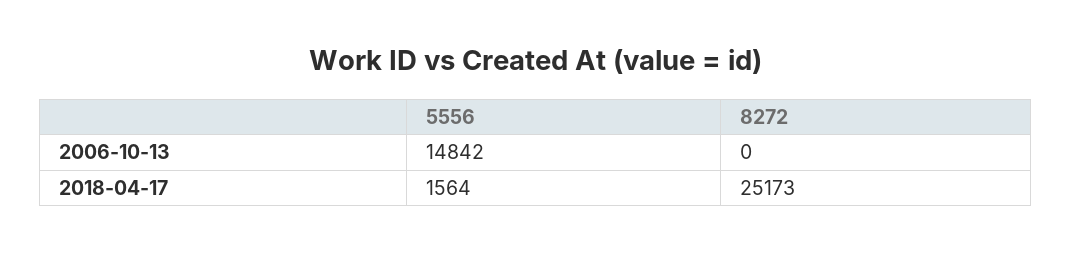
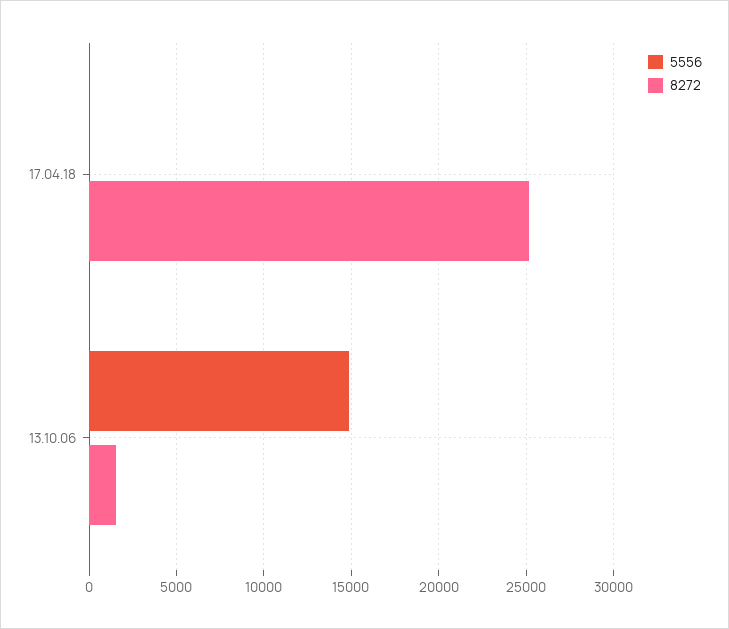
  {
    "5556": {
      "2006-10-13": 14842,
-     "2018-04-17": 1564
+     "2018-04-17": 0
    },
    "8272": {
-     "2006-10-13": 0,
+     "2006-10-13": 1500,
      "2018-04-17": 25173
    }
  }

